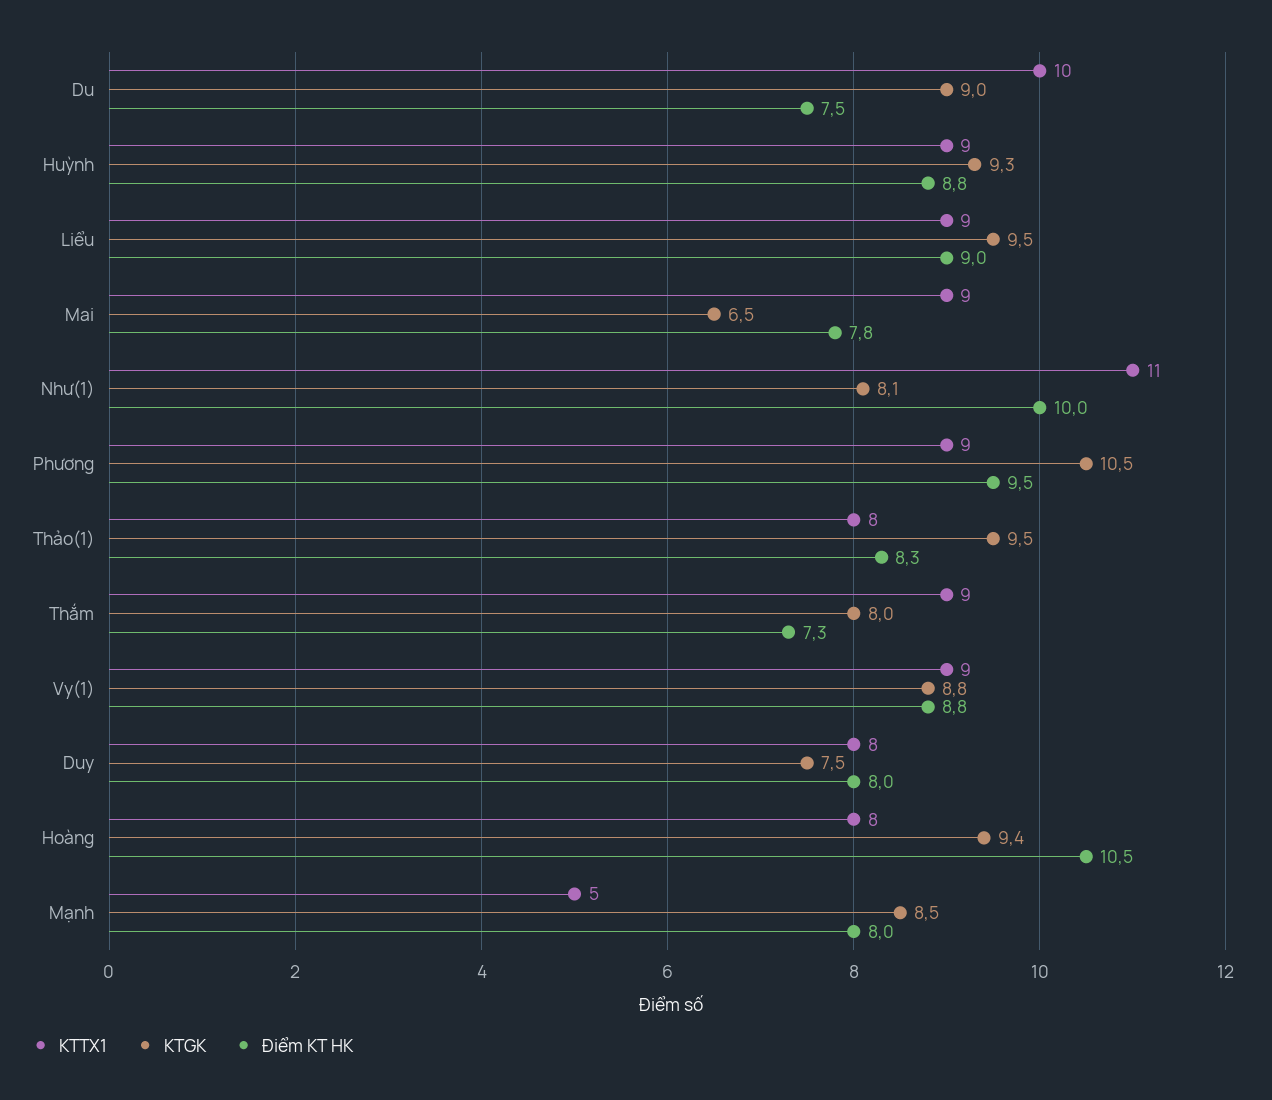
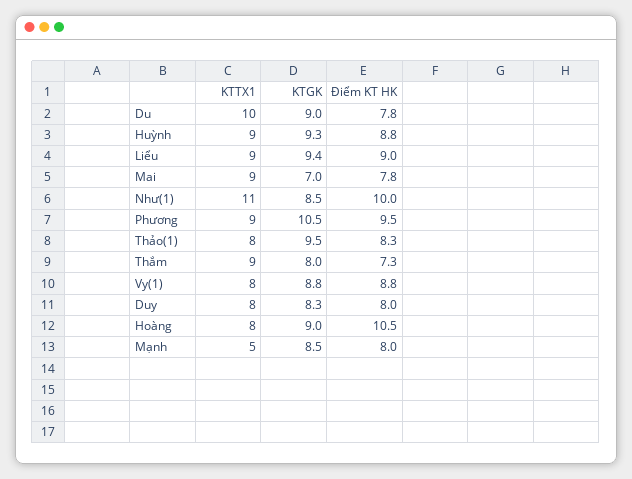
  {
    "KTTX1": {
      "Du": 10,
      "Huỳnh": 9,
      "Liểu": 9,
      "Mai": 9,
      "Như(1)": 11,
      "Phương": 9,
      "Thảo(1)": 8,
      "Thắm": 9,
-     "Vy(1)": 9,
+     "Vy(1)": 8,
      "Duy": 8,
      "Hoàng": 8,
      "Mạnh": 5
    },
    "KTGK": {
      "Du": 9,
      "Huỳnh": 9.3,
-     "Liểu": 9.5,
+     "Liểu": 9.4,
-     "Mai": 6.5,
+     "Mai": 7,
-     "Như(1)": 8.1,
+     "Như(1)": 8.5,
      "Phương": 10.5,
      "Thảo(1)": 9.5,
      "Thắm": 8,
      "Vy(1)": 8.8,
-     "Duy": 7.5,
+     "Duy": 8.3,
-     "Hoàng": 9.4,
+     "Hoàng": 9,
      "Mạnh": 8.5
    },
    "Điểm KT HK": {
-     "Du": 7.5,
+     "Du": 7.8,
      "Huỳnh": 8.8,
      "Liểu": 9,
      "Mai": 7.8,
      "Như(1)": 10,
      "Phương": 9.5,
      "Thảo(1)": 8.3,
      "Thắm": 7.3,
      "Vy(1)": 8.8,
      "Duy": 8,
      "Hoàng": 10.5,
      "Mạnh": 8
    }
  }

